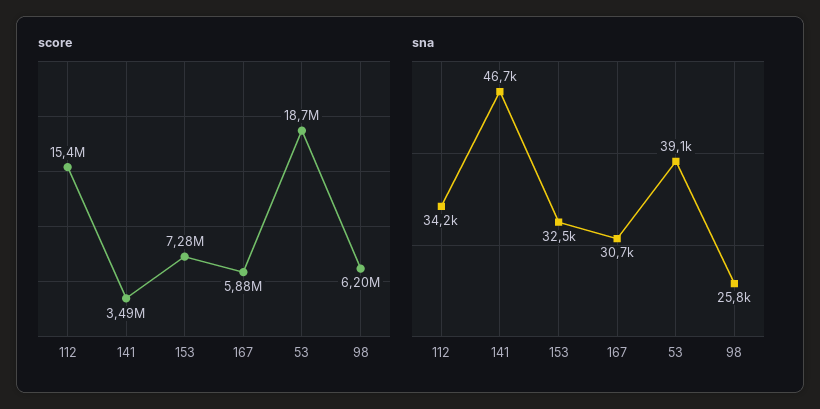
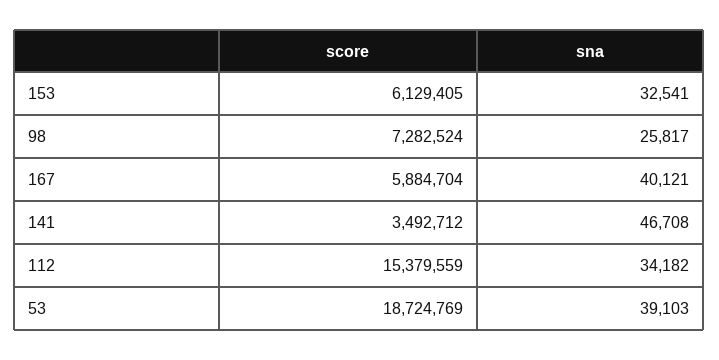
  {
    "score": {
      "112": 15379559,
      "141": 3492712,
-     "153": 7280000,
+     "153": 6129405,
      "167": 5884704,
      "53": 18724769,
-     "98": 6200000
+     "98": 7282524
    },
    "sna": {
      "112": 34182,
      "141": 46708,
      "153": 32541,
-     "167": 30700,
+     "167": 40121,
      "53": 39103,
      "98": 25817
    }
  }

